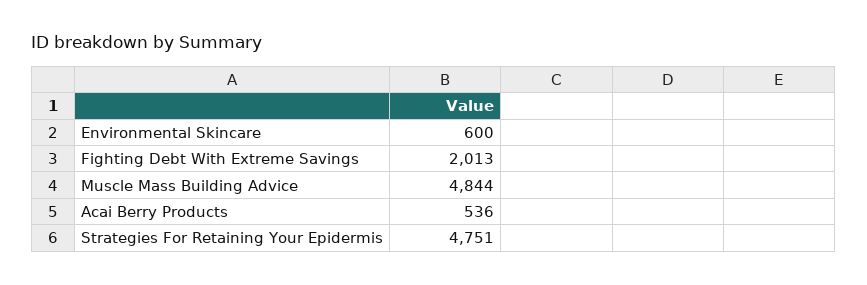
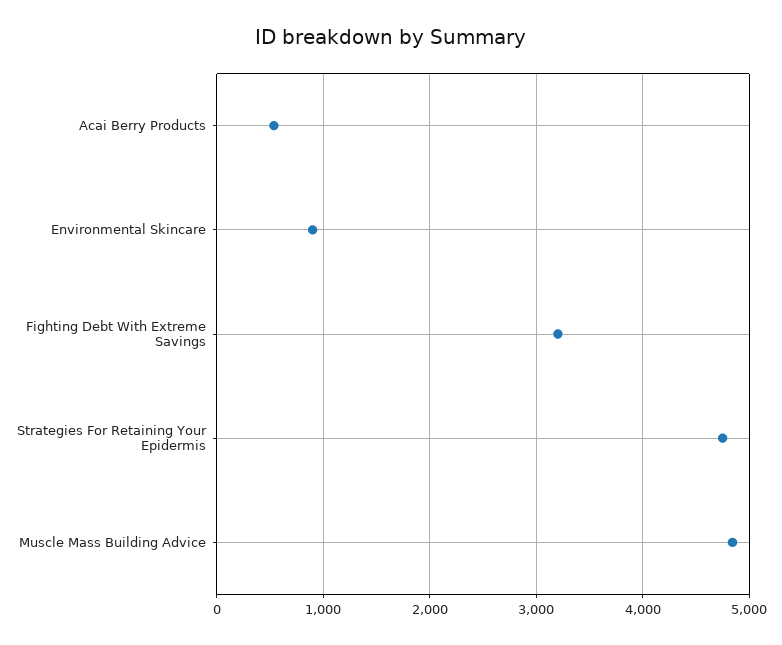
  {
-   "Environmental Skincare": 600,
+   "Environmental Skincare": 900,
-   "Fighting Debt With Extreme Savings": 2013,
+   "Fighting Debt With Extreme Savings": 3200,
    "Muscle Mass Building Advice": 4844,
    "Acai Berry Products": 536,
    "Strategies For Retaining Your Epidermis": 4751
  }

